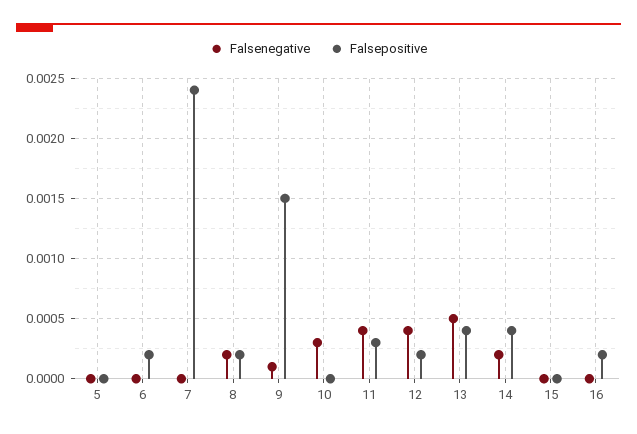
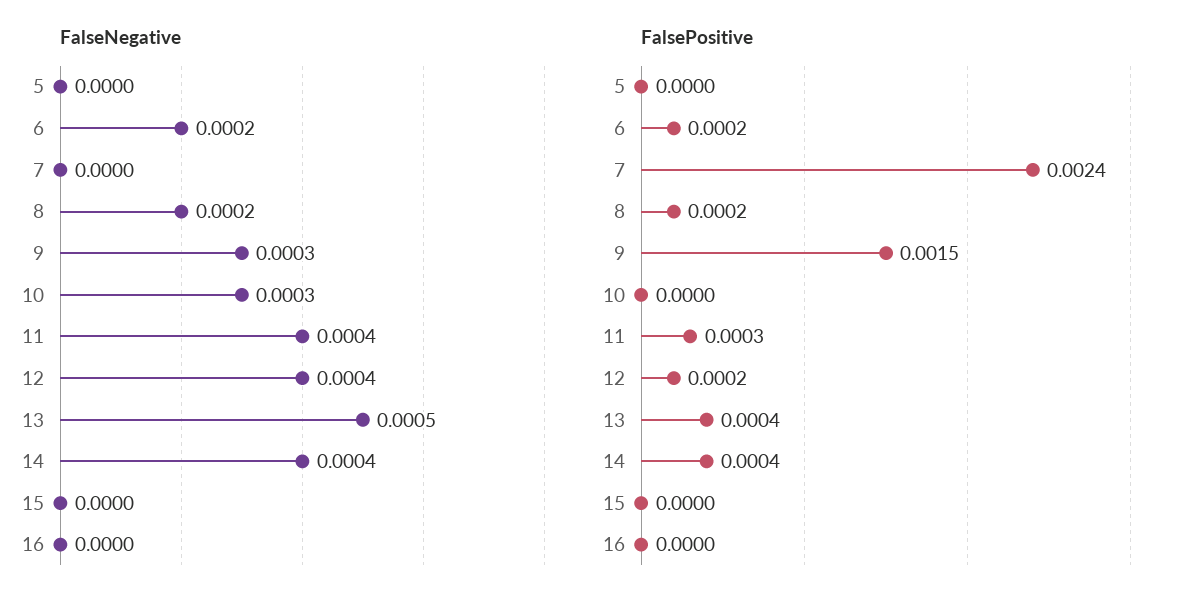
  {
    "Falsenegative": {
      "5": 0,
-     "6": 0,
+     "6": 0.0002,
      "7": 0,
      "8": 0.0002,
-     "9": 0.0001,
+     "9": 0.0003,
      "10": 0.0003,
      "11": 0.0004,
      "12": 0.0004,
      "13": 0.0005,
-     "14": 0.0002,
+     "14": 0.0004,
      "15": 0,
      "16": 0
    },
    "Falsepositive": {
      "5": 0,
      "6": 0.0002,
      "7": 0.0024,
      "8": 0.0002,
      "9": 0.0015,
      "10": 0,
      "11": 0.0003,
      "12": 0.0002,
      "13": 0.0004,
      "14": 0.0004,
      "15": 0,
-     "16": 0.0002
+     "16": 0
    }
  }

